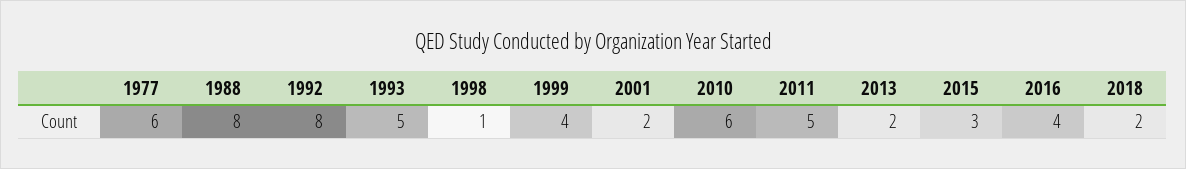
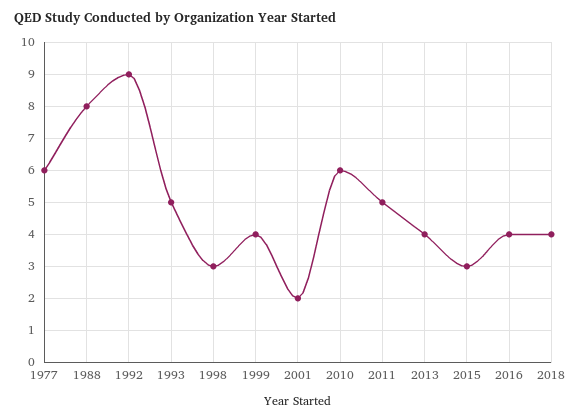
  {
    "1977": 6,
    "1988": 8,
-   "1992": 8,
+   "1992": 9,
    "1993": 5,
-   "1998": 1,
+   "1998": 3,
    "1999": 4,
    "2001": 2,
    "2010": 6,
    "2011": 5,
-   "2013": 2,
+   "2013": 4,
    "2015": 3,
    "2016": 4,
-   "2018": 2
+   "2018": 4
  }

